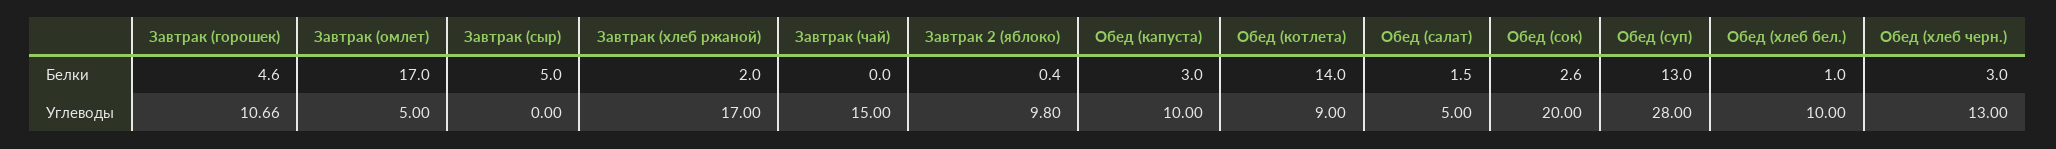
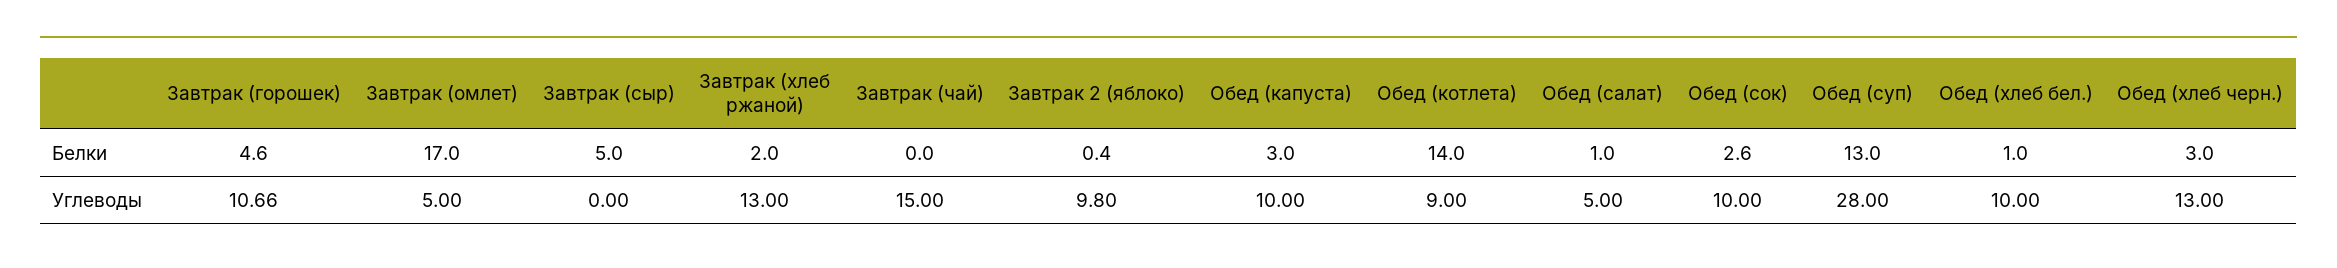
  {
    "Завтрак (горошек)": {
      "Белки": 4.6,
      "Углеводы": 10.66
    },
    "Завтрак (омлет)": {
      "Белки": 17,
      "Углеводы": 5
    },
    "Завтрак (сыр)": {
      "Белки": 5,
      "Углеводы": 0
    },
    "Завтрак (хлеб ржаной)": {
      "Белки": 2,
-     "Углеводы": 17
+     "Углеводы": 13
    },
    "Завтрак (чай)": {
      "Белки": 0,
      "Углеводы": 15
    },
    "Завтрак 2 (яблоко)": {
      "Белки": 0.4,
      "Углеводы": 9.8
    },
    "Обед (капуста)": {
      "Белки": 3,
      "Углеводы": 10
    },
    "Обед (котлета)": {
      "Белки": 14,
      "Углеводы": 9
    },
    "Обед (салат)": {
-     "Белки": 1.5,
+     "Белки": 1,
      "Углеводы": 5
    },
    "Обед (сок)": {
      "Белки": 2.6,
-     "Углеводы": 20
+     "Углеводы": 10
    },
    "Обед (суп)": {
      "Белки": 13,
      "Углеводы": 28
    },
    "Обед (хлеб бел.)": {
      "Белки": 1,
      "Углеводы": 10
    },
    "Обед (хлеб черн.)": {
      "Белки": 3,
      "Углеводы": 13
    }
  }

